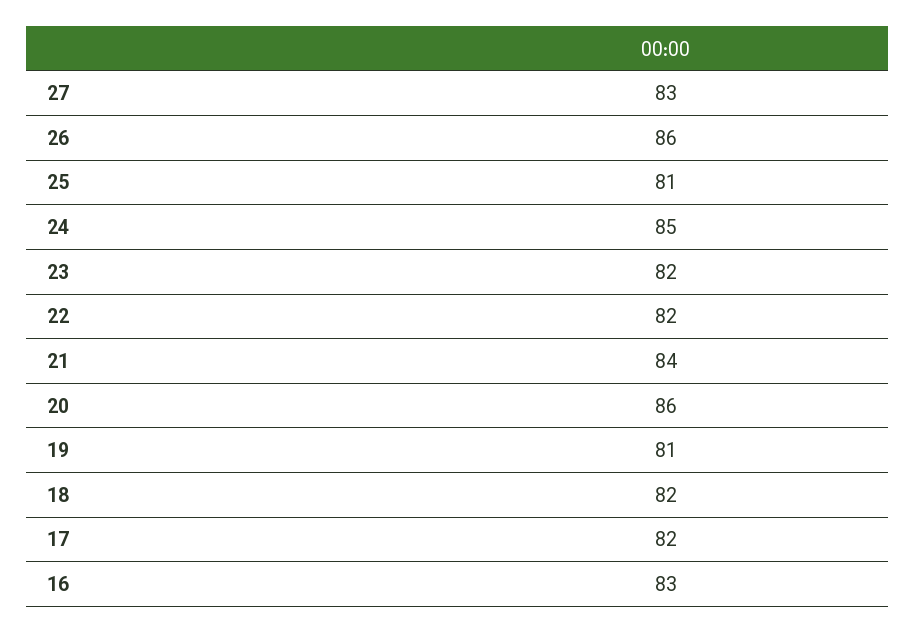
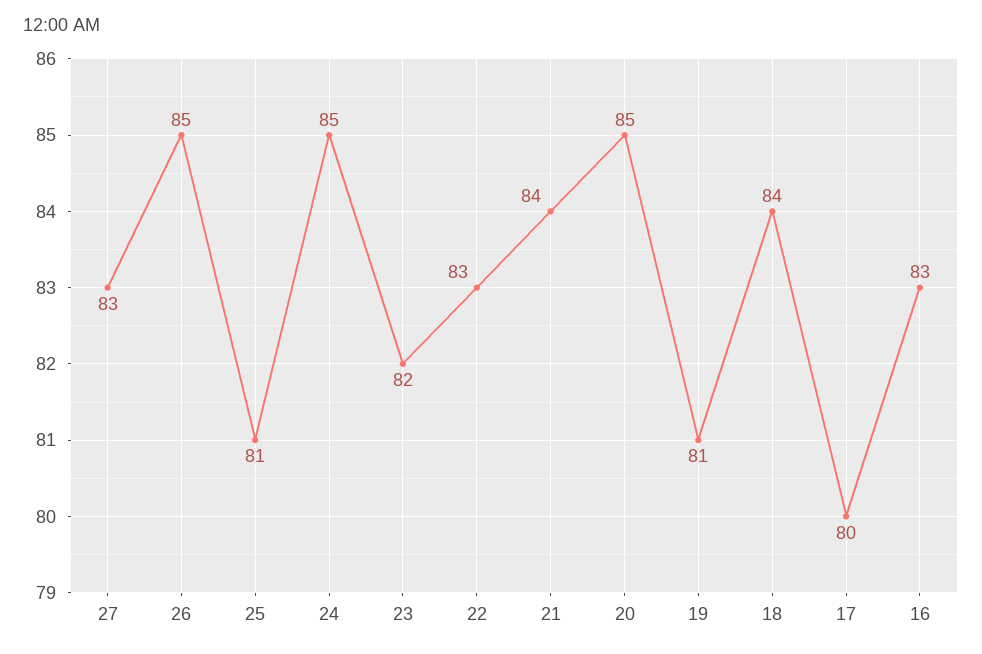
  {
    "27": 83,
-   "26": 86,
+   "26": 85,
    "25": 81,
    "24": 85,
    "23": 82,
-   "22": 82,
+   "22": 83,
    "21": 84,
-   "20": 86,
+   "20": 85,
    "19": 81,
-   "18": 82,
+   "18": 84,
-   "17": 82,
+   "17": 80,
    "16": 83
  }

